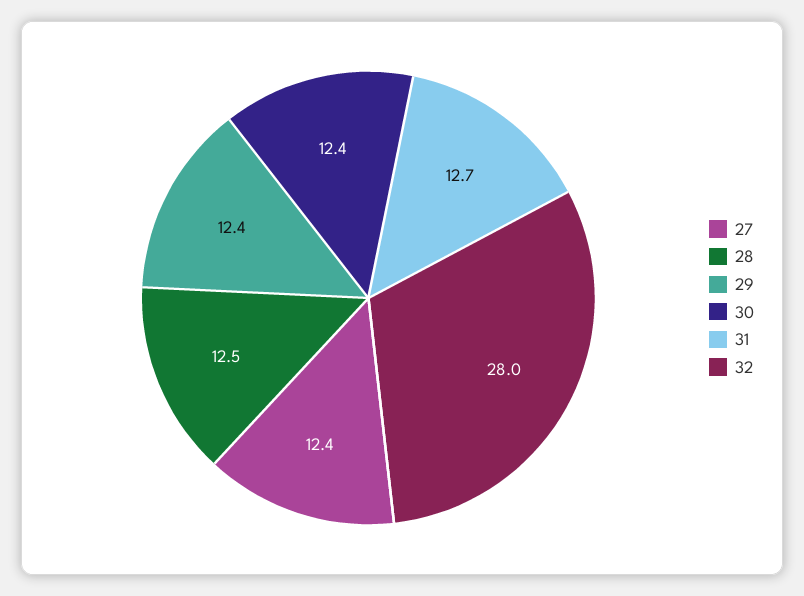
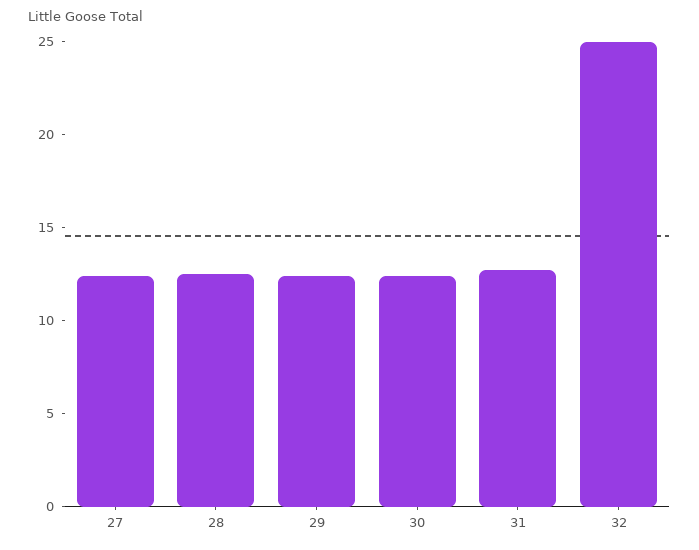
  {
    "27": 12.4,
    "28": 12.5,
    "29": 12.4,
    "30": 12.4,
    "31": 12.7,
-   "32": 28
+   "32": 25
  }

